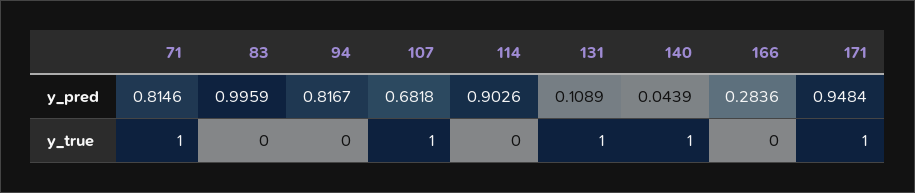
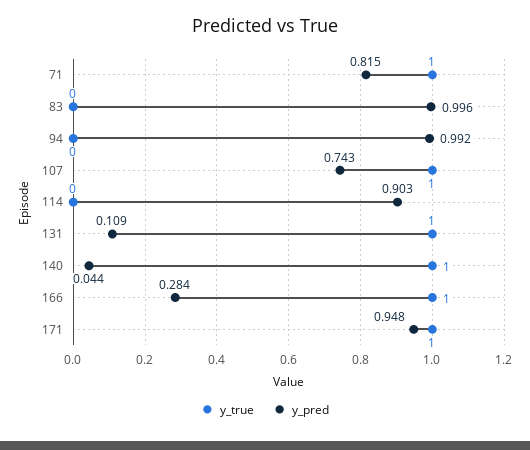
  {
    "y_pred": {
      "71": 0.8146,
      "83": 0.9959,
-     "94": 0.8167,
+     "94": 0.992,
-     "107": 0.6818,
+     "107": 0.743,
      "114": 0.9026,
      "131": 0.1089,
      "140": 0.0439,
      "166": 0.2836,
      "171": 0.9484
    },
    "y_true": {
      "71": 1,
      "83": 0,
      "94": 0,
      "107": 1,
      "114": 0,
      "131": 1,
      "140": 1,
-     "166": 0,
+     "166": 1,
      "171": 1
    }
  }

